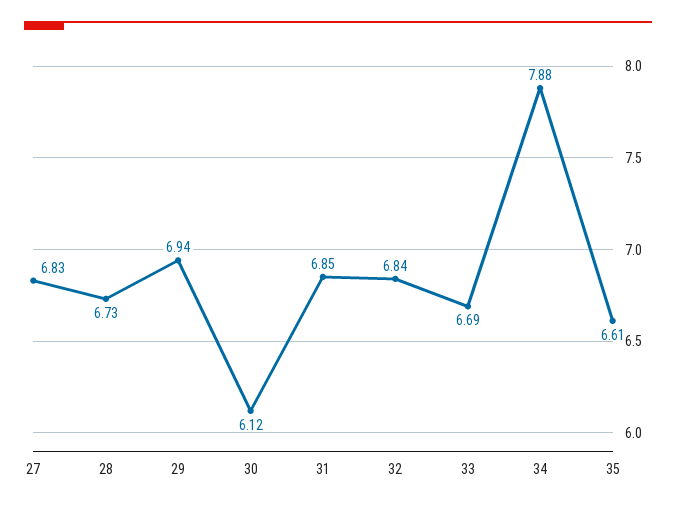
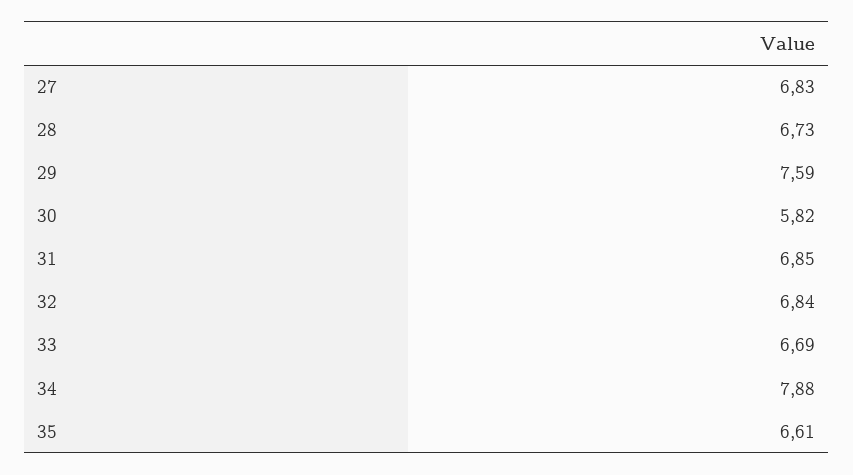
  {
    "27": 6.83,
    "28": 6.73,
-   "29": 6.94,
+   "29": 7.59,
-   "30": 6.12,
+   "30": 5.82,
    "31": 6.85,
    "32": 6.84,
    "33": 6.69,
    "34": 7.88,
    "35": 6.61
  }

